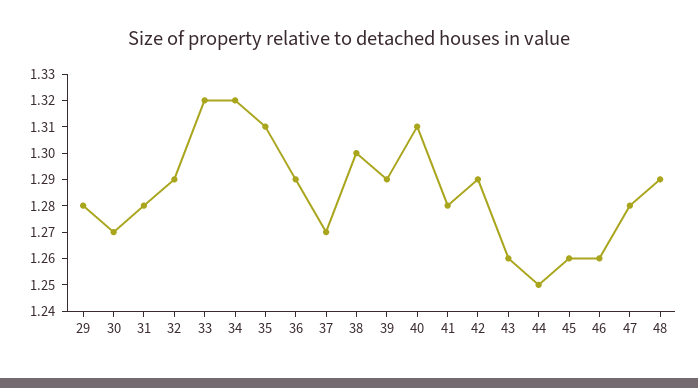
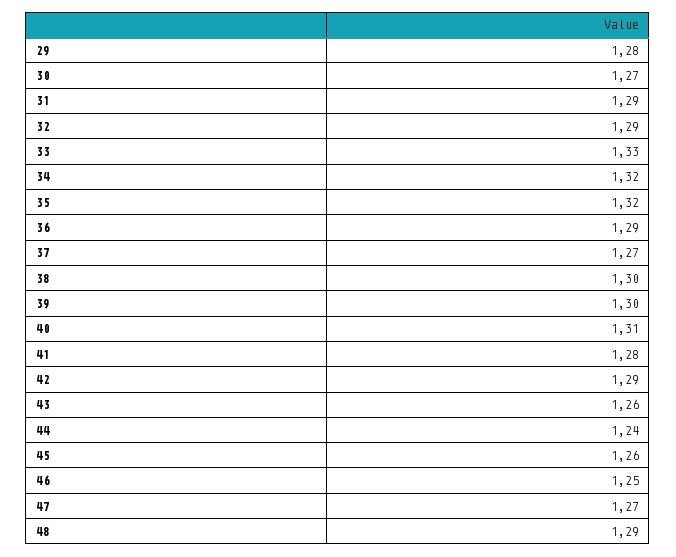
  {
    "29": 1.28,
    "30": 1.27,
-   "31": 1.28,
+   "31": 1.29,
    "32": 1.29,
-   "33": 1.32,
+   "33": 1.33,
    "34": 1.32,
-   "35": 1.31,
+   "35": 1.32,
    "36": 1.29,
    "37": 1.27,
    "38": 1.3,
-   "39": 1.29,
+   "39": 1.3,
    "40": 1.31,
    "41": 1.28,
    "42": 1.29,
    "43": 1.26,
-   "44": 1.25,
+   "44": 1.24,
    "45": 1.26,
-   "46": 1.26,
+   "46": 1.25,
-   "47": 1.28,
+   "47": 1.27,
    "48": 1.29
  }

